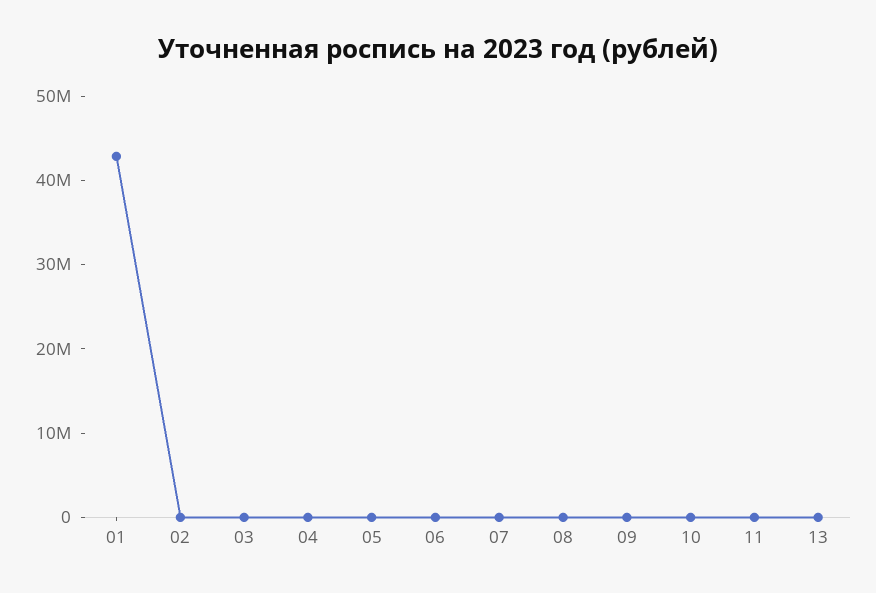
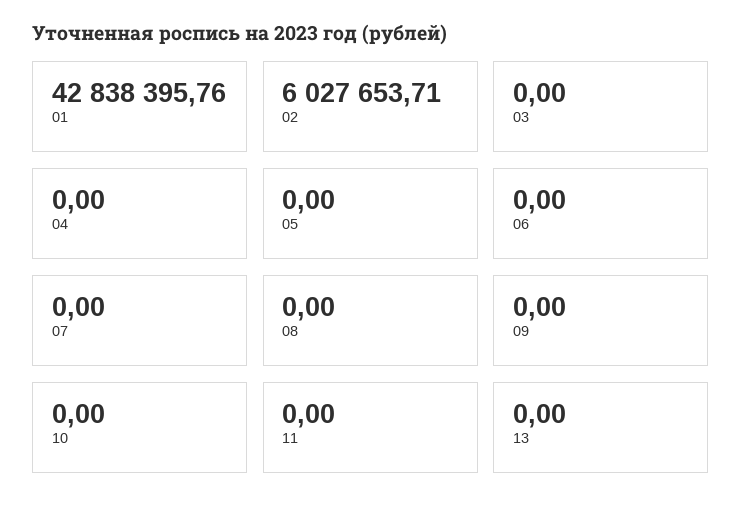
  {
    "01": 42838395.76,
-   "02": 0,
+   "02": 6027653.71,
    "03": 0,
    "04": 0,
    "05": 0,
    "06": 0,
    "07": 0,
    "08": 0,
    "09": 0,
    "10": 0,
    "11": 0,
    "13": 0
  }

